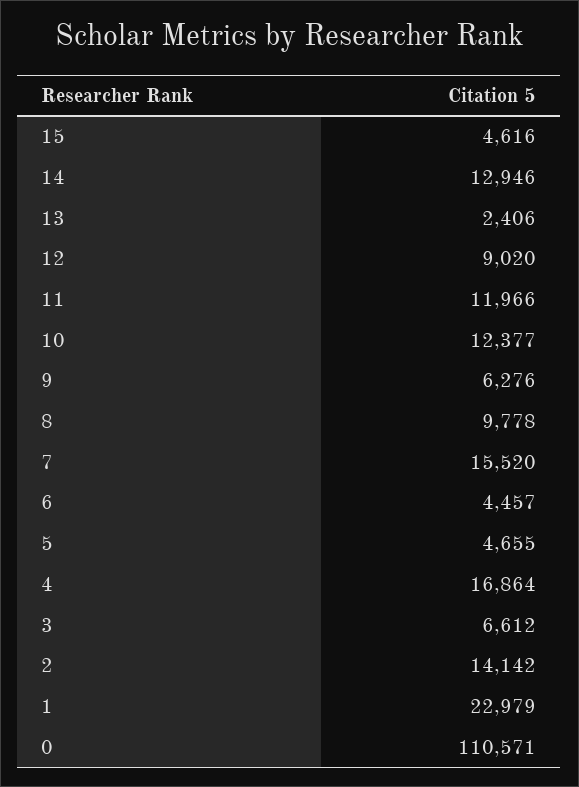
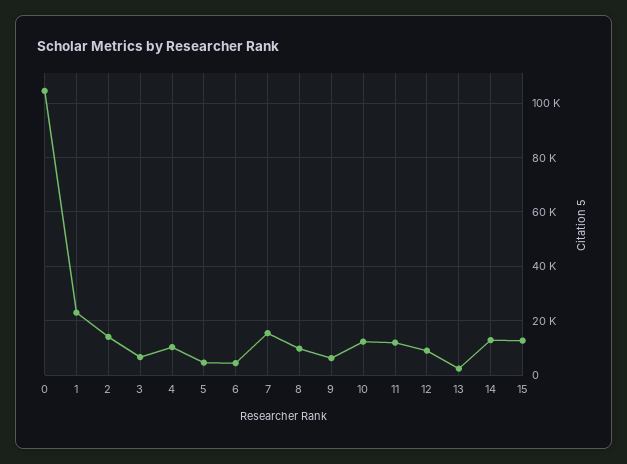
  {
-   "15": 4616,
+   "15": 12500,
    "14": 12946,
    "13": 2406,
    "12": 9020,
    "11": 11966,
    "10": 12377,
    "9": 6276,
    "8": 9778,
    "7": 15520,
    "6": 4457,
    "5": 4655,
-   "4": 16864,
+   "4": 10000,
    "3": 6612,
    "2": 14142,
    "1": 22979,
-   "0": 110571
+   "0": 105000
  }

